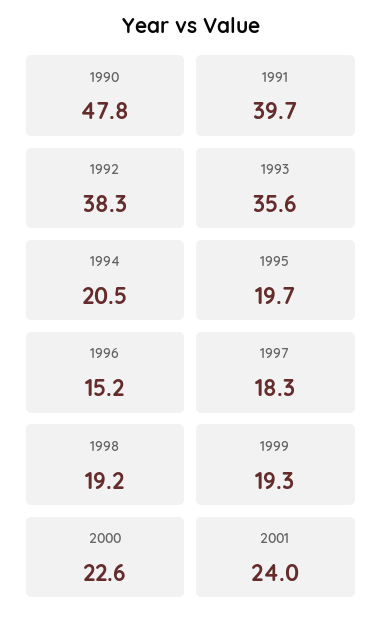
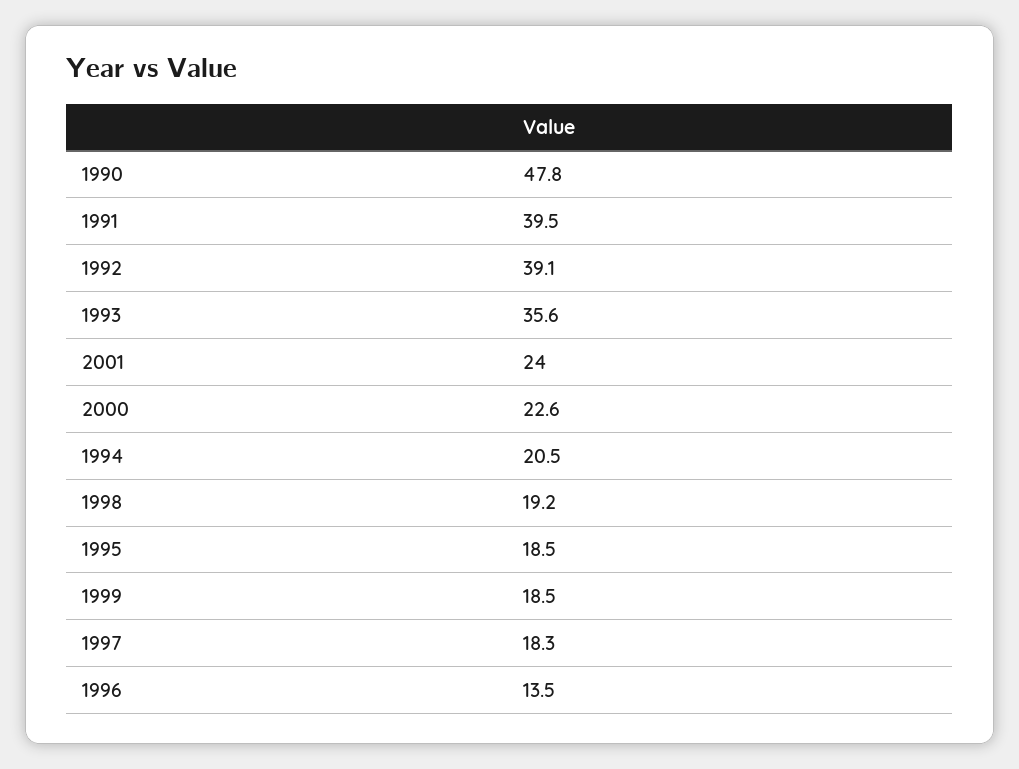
  {
    "1990": 47.8,
-   "1991": 39.7,
+   "1991": 39.5,
-   "1992": 38.3,
+   "1992": 39.1,
    "1993": 35.6,
    "1994": 20.5,
-   "1995": 19.7,
+   "1995": 18.5,
-   "1996": 15.2,
+   "1996": 13.5,
    "1997": 18.3,
    "1998": 19.2,
-   "1999": 19.3,
+   "1999": 18.5,
    "2000": 22.6,
    "2001": 24
  }

